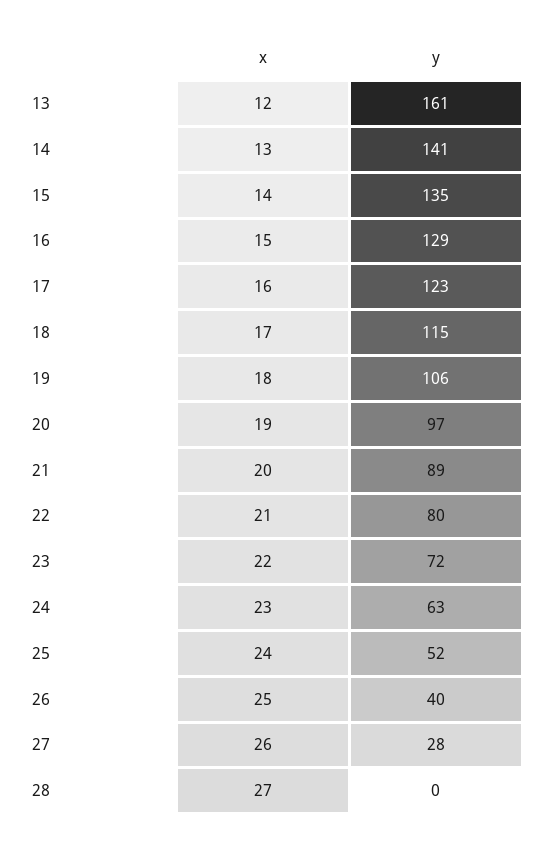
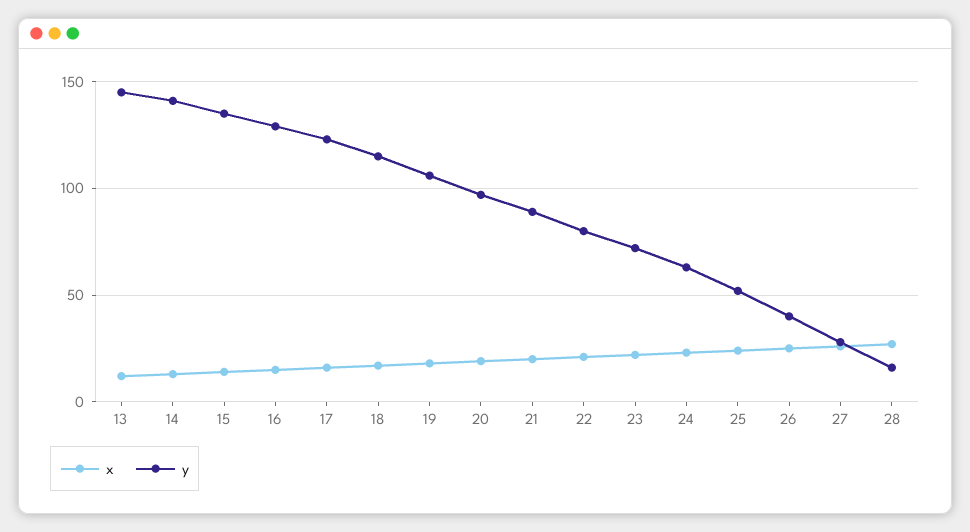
  {
    "x": {
      "13": 12,
      "14": 13,
      "15": 14,
      "16": 15,
      "17": 16,
      "18": 17,
      "19": 18,
      "20": 19,
      "21": 20,
      "22": 21,
      "23": 22,
      "24": 23,
      "25": 24,
      "26": 25,
      "27": 26,
      "28": 27
    },
    "y": {
-     "13": 161,
+     "13": 145,
      "14": 141,
      "15": 135,
      "16": 129,
      "17": 123,
      "18": 115,
      "19": 106,
      "20": 97,
      "21": 89,
      "22": 80,
      "23": 72,
      "24": 63,
      "25": 52,
      "26": 40,
      "27": 28,
-     "28": 0
+     "28": 15
    }
  }

